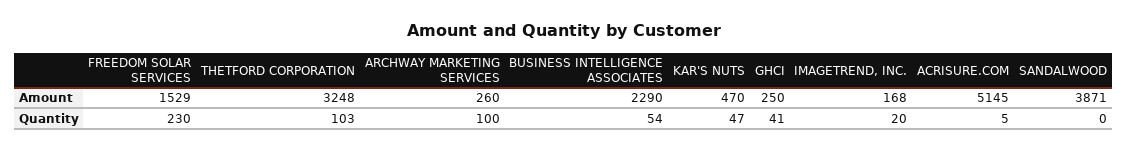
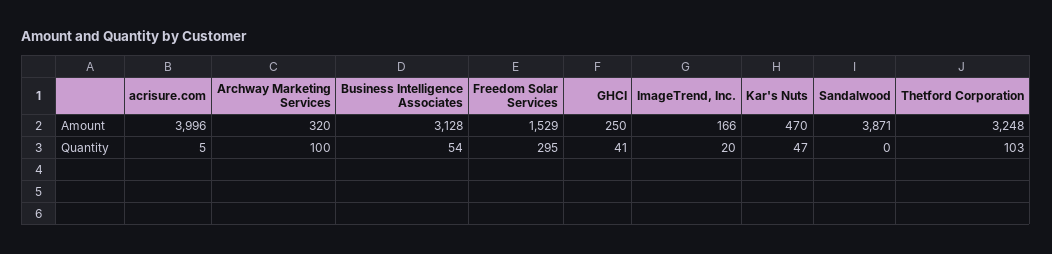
  {
    "FREEDOM SOLAR SERVICES": {
      "Amount": 1529,
-     "Quantity": 230
+     "Quantity": 295
    },
    "THETFORD CORPORATION": {
      "Amount": 3248,
      "Quantity": 103
    },
    "ARCHWAY MARKETING SERVICES": {
-     "Amount": 260,
+     "Amount": 320,
      "Quantity": 100
    },
    "BUSINESS INTELLIGENCE ASSOCIATES": {
-     "Amount": 2290,
+     "Amount": 3128,
      "Quantity": 54
    },
    "KAR'S NUTS": {
      "Amount": 470,
      "Quantity": 47
    },
    "GHCI": {
      "Amount": 250,
      "Quantity": 41
    },
    "IMAGETREND, INC.": {
-     "Amount": 168,
+     "Amount": 166,
      "Quantity": 20
    },
    "ACRISURE.COM": {
-     "Amount": 5145,
+     "Amount": 3996,
      "Quantity": 5
    },
    "SANDALWOOD": {
      "Amount": 3871,
      "Quantity": 0
    }
  }

